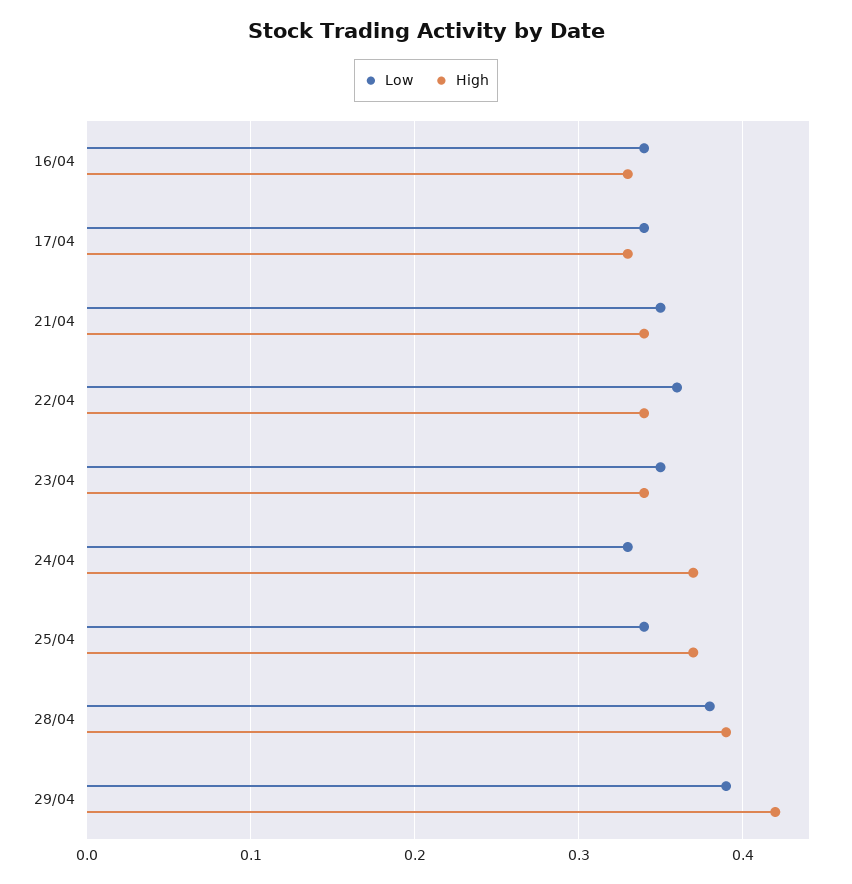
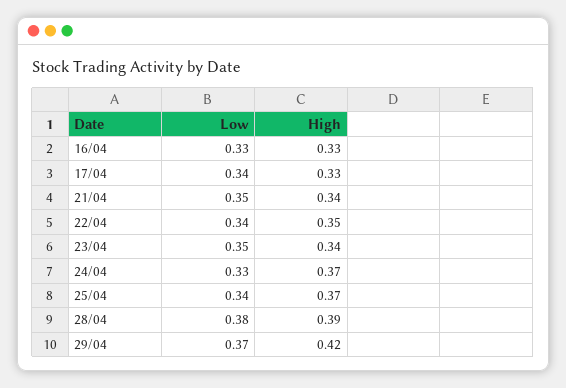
  {
    "Low": {
-     "16/04": 0.34,
+     "16/04": 0.33,
      "17/04": 0.34,
      "21/04": 0.35,
-     "22/04": 0.36,
+     "22/04": 0.34,
      "23/04": 0.35,
      "24/04": 0.33,
      "25/04": 0.34,
      "28/04": 0.38,
-     "29/04": 0.39
+     "29/04": 0.37
    },
    "High": {
      "16/04": 0.33,
      "17/04": 0.33,
      "21/04": 0.34,
-     "22/04": 0.34,
+     "22/04": 0.35,
      "23/04": 0.34,
      "24/04": 0.37,
      "25/04": 0.37,
      "28/04": 0.39,
      "29/04": 0.42
    }
  }

